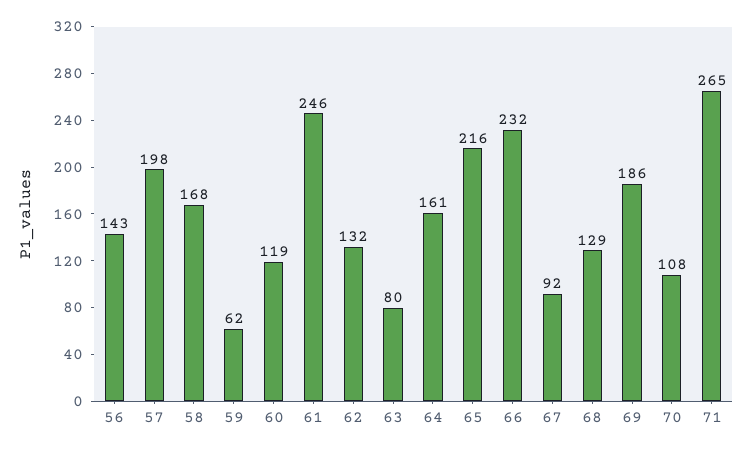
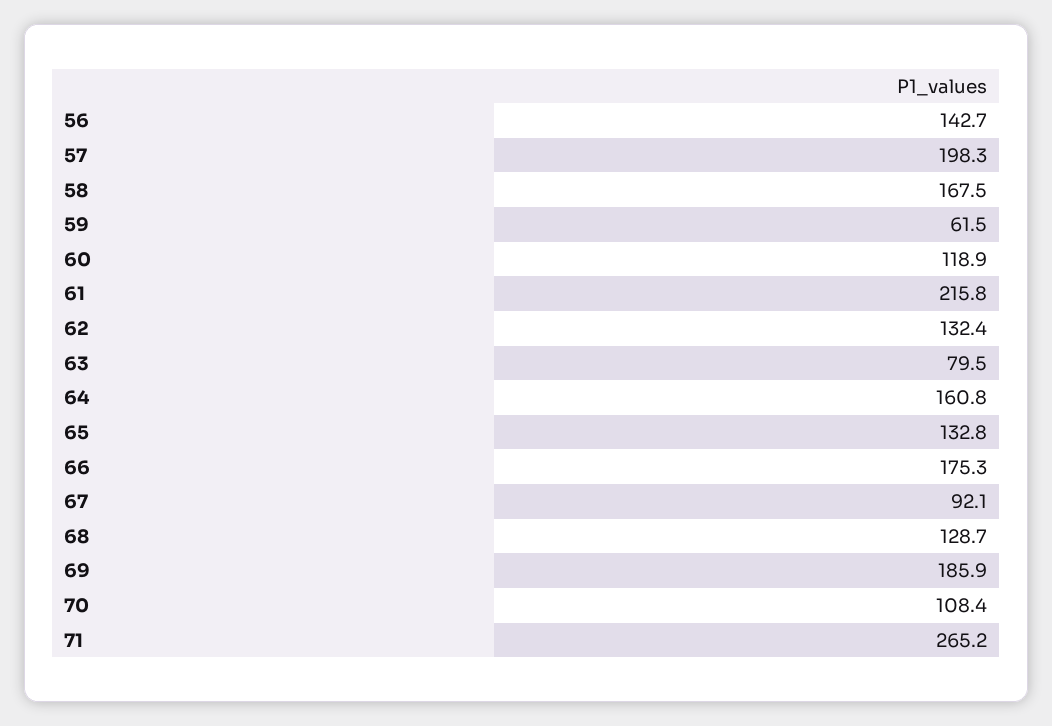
  {
    "56": 142.7,
    "57": 198.3,
    "58": 167.5,
    "59": 61.5,
    "60": 118.9,
-   "61": 246,
+   "61": 215.8,
    "62": 132.4,
    "63": 79.5,
    "64": 160.8,
-   "65": 216,
+   "65": 132.8,
-   "66": 232,
+   "66": 175.3,
    "67": 92.1,
    "68": 128.7,
    "69": 185.9,
    "70": 108.4,
    "71": 265.2
  }

